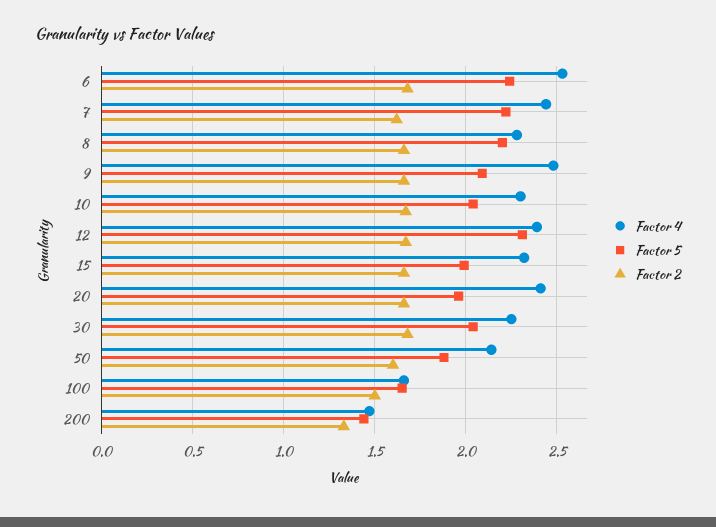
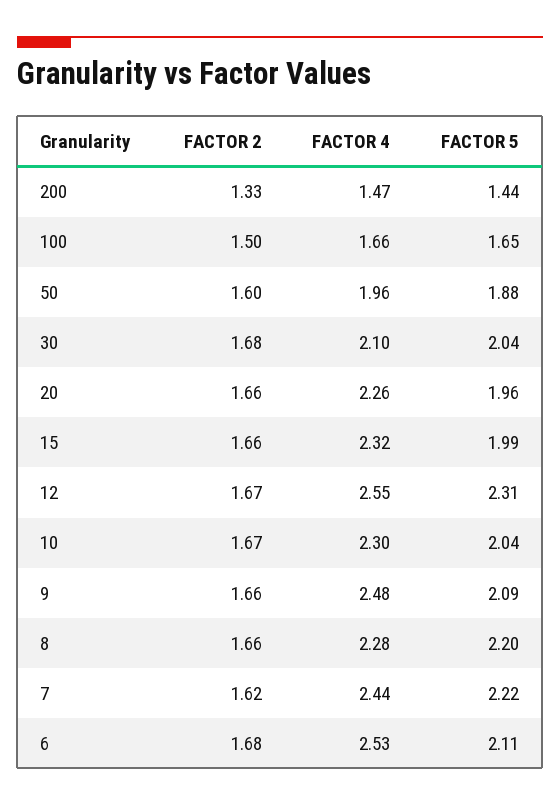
  {
    "Factor 4": {
      "6": 2.53,
      "7": 2.44,
      "8": 2.28,
      "9": 2.48,
      "10": 2.3,
-     "12": 2.4,
+     "12": 2.55,
      "15": 2.32,
-     "20": 2.4,
+     "20": 2.26,
-     "30": 2.25,
+     "30": 2.1,
-     "50": 2.15,
+     "50": 1.96,
      "100": 1.66,
      "200": 1.47
    },
    "Factor 5": {
-     "6": 2.25,
+     "6": 2.11,
      "7": 2.22,
      "8": 2.2,
      "9": 2.09,
      "10": 2.04,
      "12": 2.31,
      "15": 1.99,
      "20": 1.96,
      "30": 2.04,
      "50": 1.88,
      "100": 1.65,
      "200": 1.44
    },
    "Factor 2": {
      "6": 1.68,
      "7": 1.62,
      "8": 1.66,
      "9": 1.66,
      "10": 1.67,
      "12": 1.67,
      "15": 1.66,
      "20": 1.66,
      "30": 1.68,
      "50": 1.6,
      "100": 1.5,
      "200": 1.33
    }
  }

